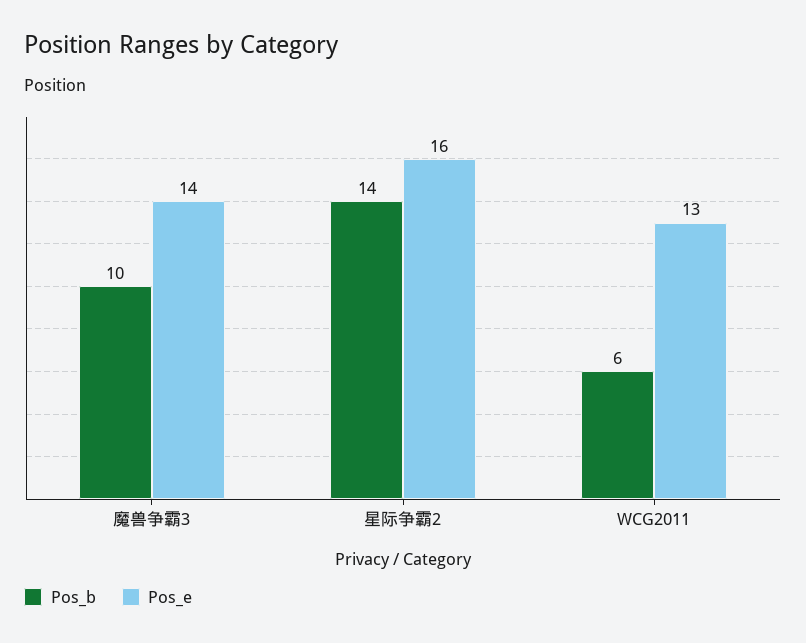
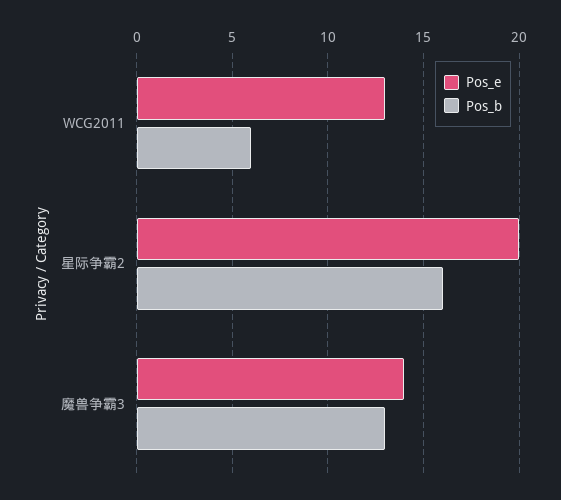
  {
    "Pos_b": {
-     "魔兽争霸3": 10,
+     "魔兽争霸3": 13,
-     "星际争霸2": 14,
+     "星际争霸2": 16,
      "WCG2011": 6
    },
    "Pos_e": {
      "魔兽争霸3": 14,
-     "星际争霸2": 16,
+     "星际争霸2": 20,
      "WCG2011": 13
    }
  }

